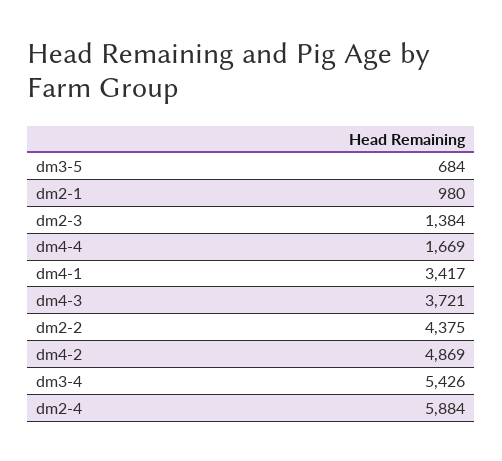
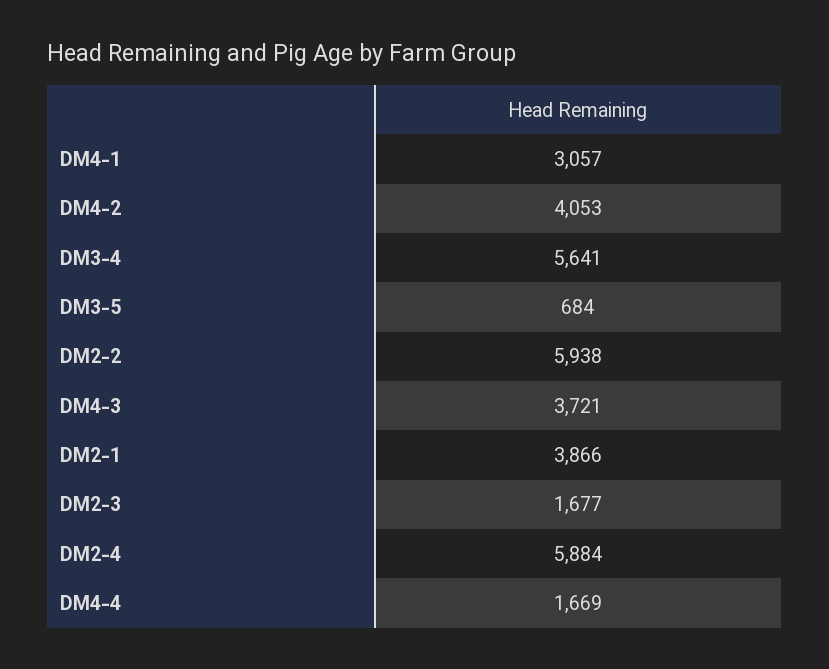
  {
    "dm3-5": 684,
-   "dm2-1": 980,
+   "dm2-1": 3866,
-   "dm2-3": 1384,
+   "dm2-3": 1677,
    "dm4-4": 1669,
-   "dm4-1": 3417,
+   "dm4-1": 3057,
    "dm4-3": 3721,
-   "dm2-2": 4375,
+   "dm2-2": 5938,
-   "dm4-2": 4869,
+   "dm4-2": 4053,
-   "dm3-4": 5426,
+   "dm3-4": 5641,
    "dm2-4": 5884
  }

